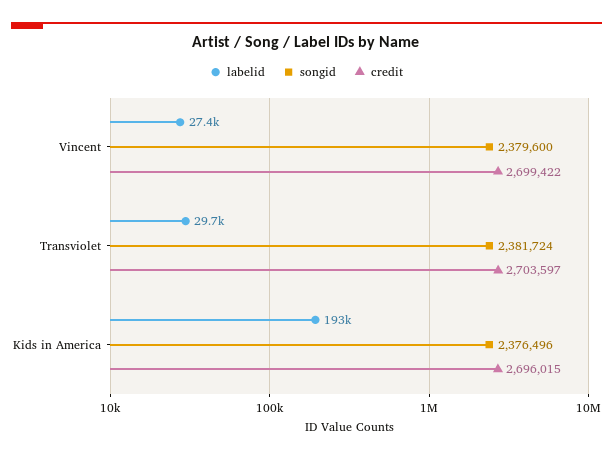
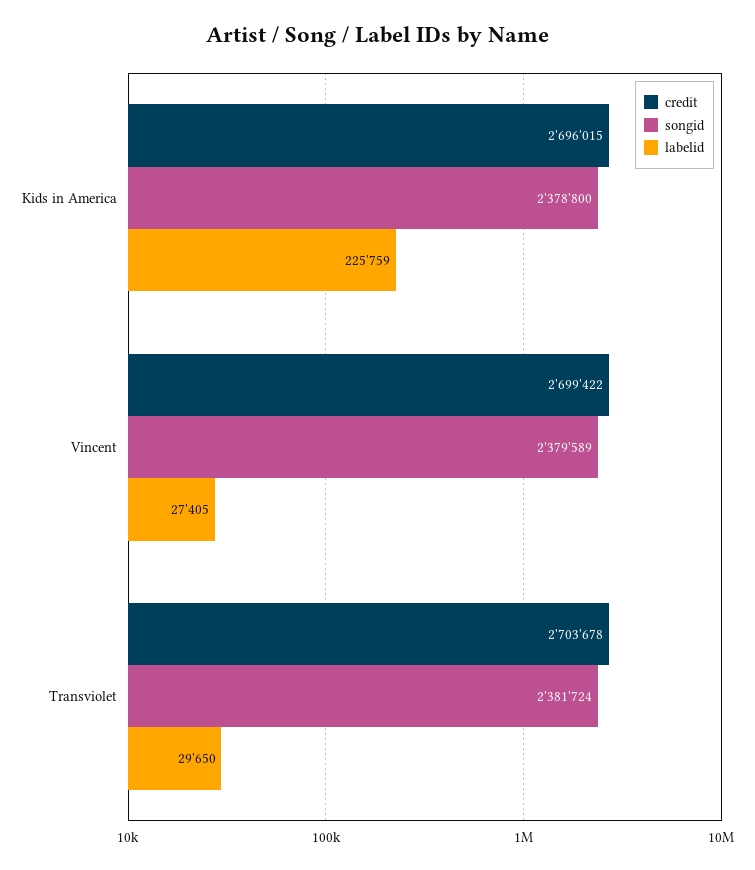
  {
    "labelid": {
      "Vincent": 27405,
      "Transviolet": 29650,
-     "Kids in America": 193000
+     "Kids in America": 225759
    },
    "songid": {
-     "Vincent": 2379600,
+     "Vincent": 2379589,
      "Transviolet": 2381724,
-     "Kids in America": 2376496
+     "Kids in America": 2378800
    },
    "credit": {
      "Vincent": 2699422,
-     "Transviolet": 2703597,
+     "Transviolet": 2703678,
      "Kids in America": 2696015
    }
  }

